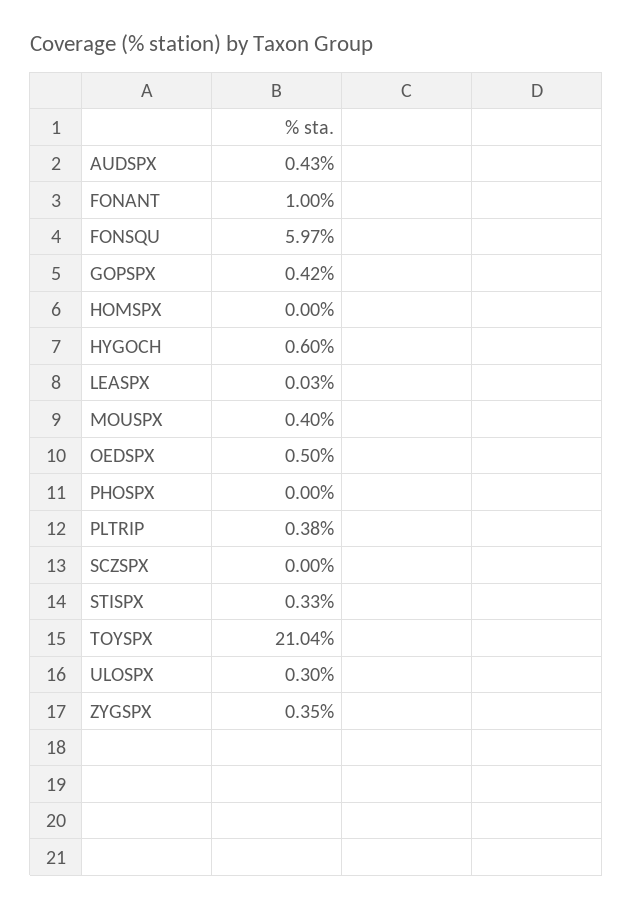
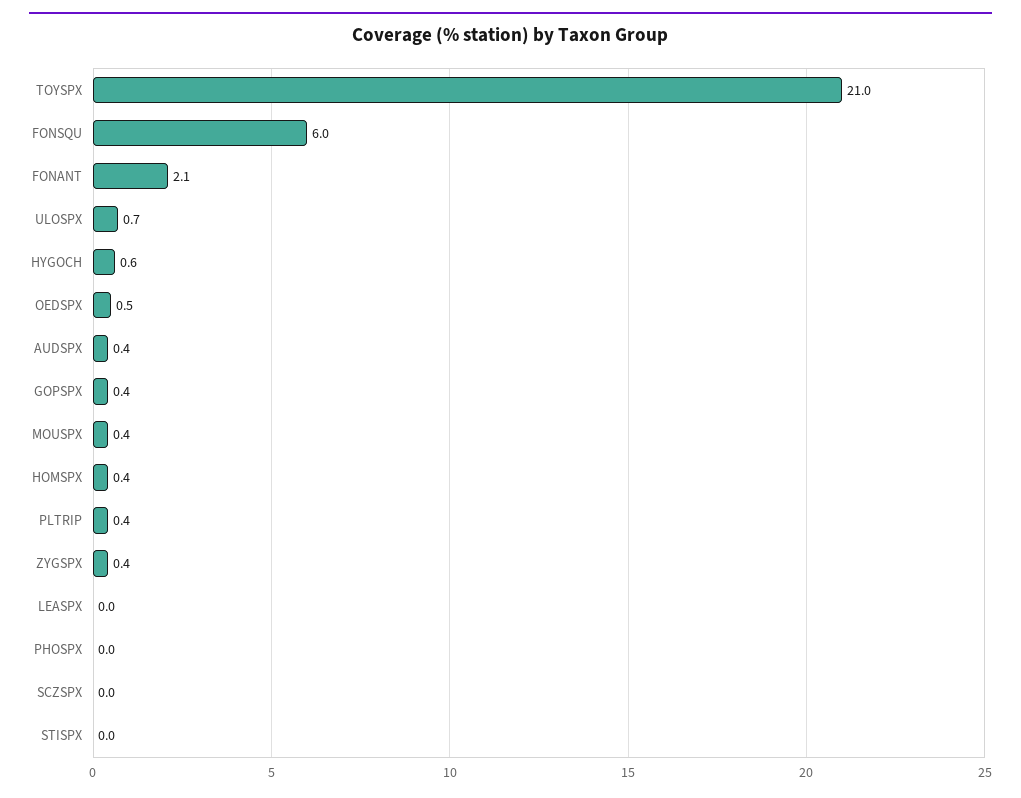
  {
    "AUDSPX": 0.43,
-   "FONANT": 1,
+   "FONANT": 2.1,
    "FONSQU": 5.97,
    "GOPSPX": 0.42,
-   "HOMSPX": 0,
+   "HOMSPX": 0.4,
    "HYGOCH": 0.6,
    "LEASPX": 0.03,
    "MOUSPX": 0.4,
    "OEDSPX": 0.5,
    "PHOSPX": 0,
    "PLTRIP": 0.38,
    "SCZSPX": 0,
-   "STISPX": 0.33,
+   "STISPX": 0,
    "TOYSPX": 21.04,
-   "ULOSPX": 0.3,
+   "ULOSPX": 0.7,
    "ZYGSPX": 0.35
  }

